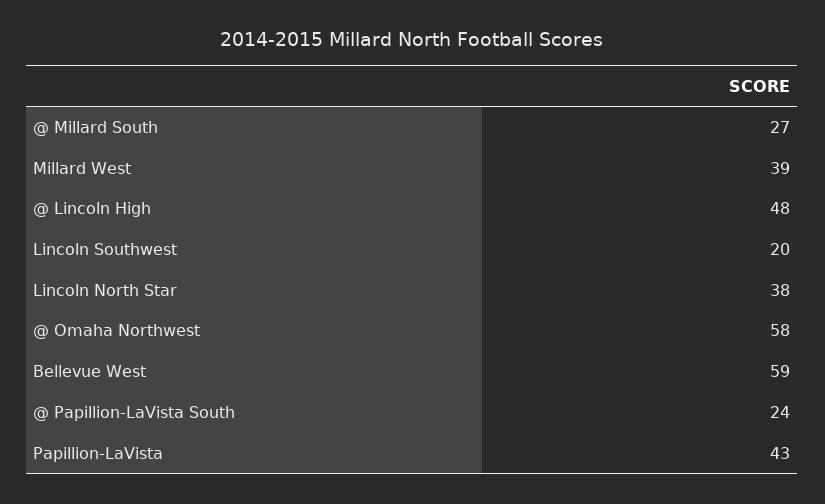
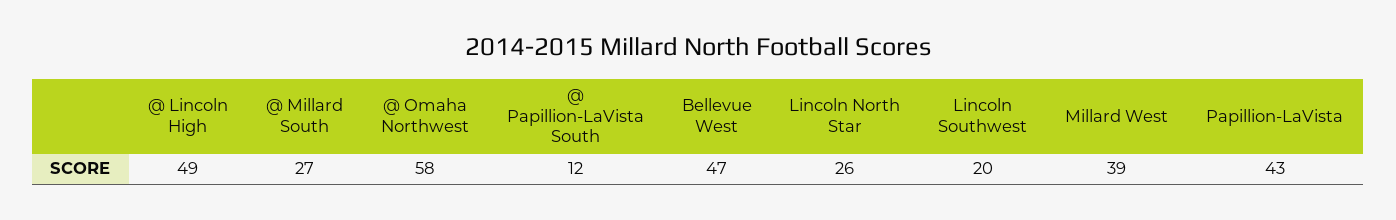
  {
    "@ Millard South": 27,
    "Millard West": 39,
-   "@ Lincoln High": 48,
+   "@ Lincoln High": 49,
    "Lincoln Southwest": 20,
-   "Lincoln North Star": 38,
+   "Lincoln North Star": 26,
    "@ Omaha Northwest": 58,
-   "Bellevue West": 59,
+   "Bellevue West": 47,
-   "@ Papillion-LaVista South": 24,
+   "@ Papillion-LaVista South": 12,
    "Papillion-LaVista": 43
  }

